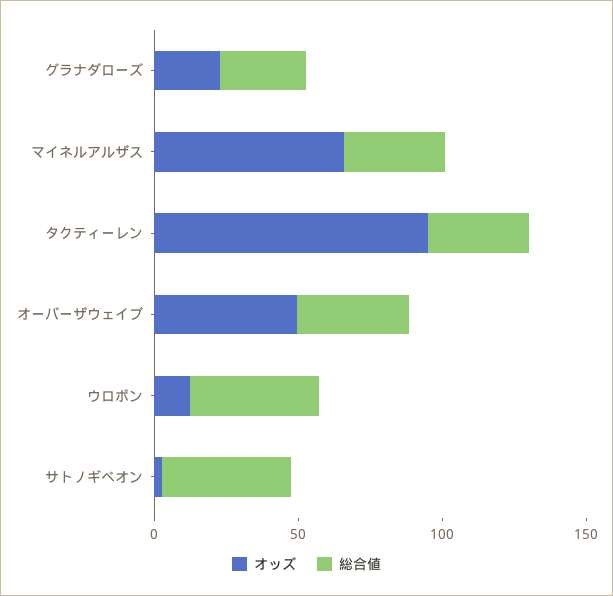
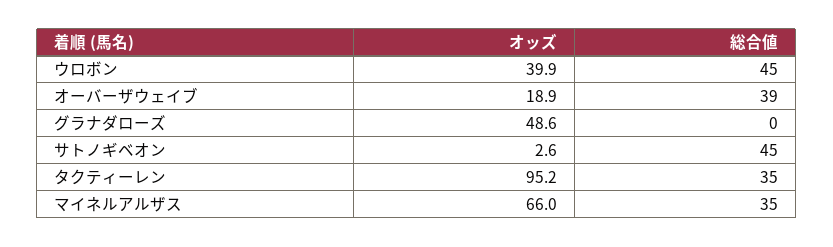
  {
    "オッズ": {
-     "グラナダローズ": 20,
+     "グラナダローズ": 48.6,
      "マイネルアルザス": 66,
      "タクティーレン": 95.2,
-     "オーバーザウェイブ": 50,
+     "オーバーザウェイブ": 18.9,
-     "ウロボン": 10,
+     "ウロボン": 39.9,
      "サトノギベオン": 2.6
    },
    "総合値": {
-     "グラナダローズ": 30,
+     "グラナダローズ": 0,
      "マイネルアルザス": 35,
      "タクティーレン": 35,
      "オーバーザウェイブ": 39,
      "ウロボン": 45,
      "サトノギベオン": 45
    }
  }

